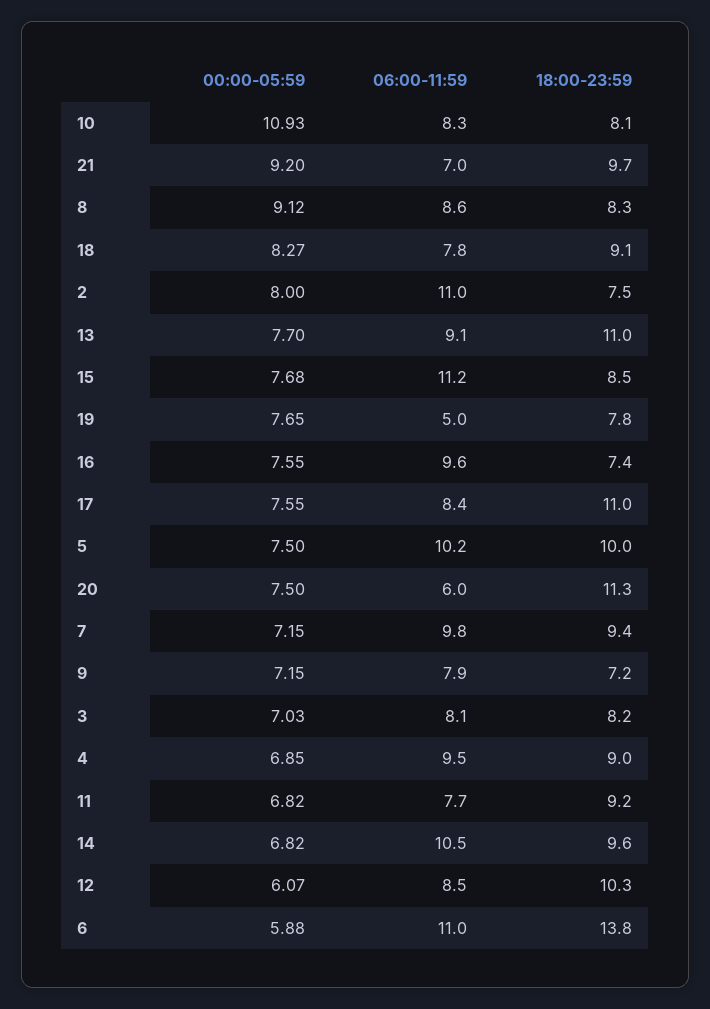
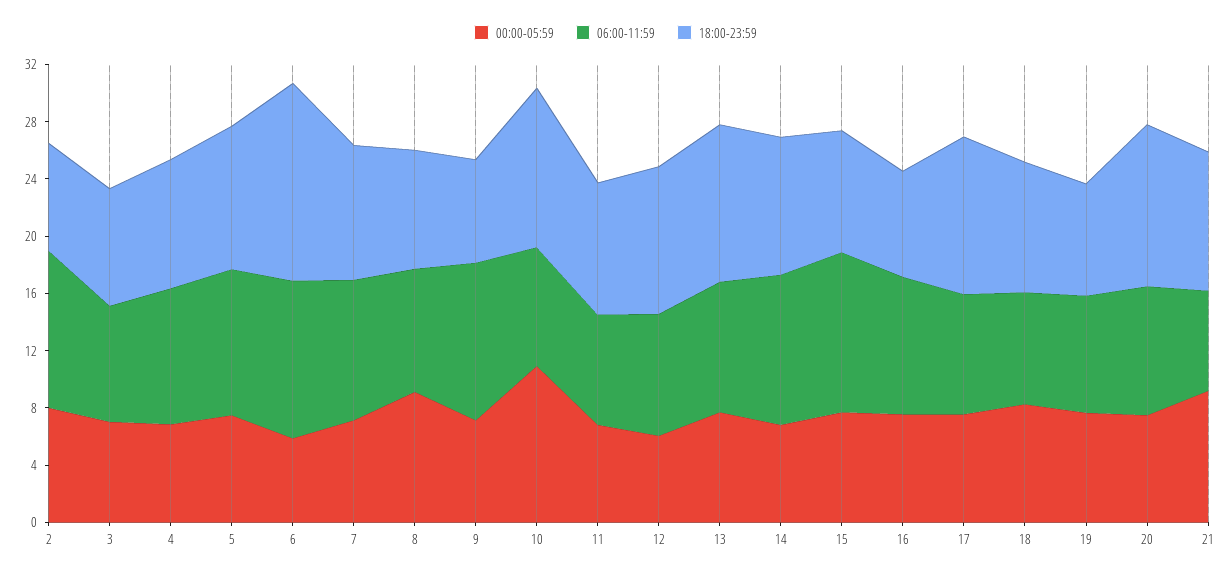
  {
    "00:00-05:59": {
      "10": 10.93,
      "21": 9.2,
      "8": 9.12,
      "18": 8.27,
      "2": 8,
      "13": 7.7,
      "15": 7.68,
      "19": 7.65,
      "16": 7.55,
      "17": 7.55,
      "5": 7.5,
      "20": 7.5,
      "7": 7.15,
      "9": 7.15,
      "3": 7.03,
      "4": 6.85,
      "11": 6.82,
      "14": 6.82,
      "12": 6.07,
      "6": 5.88
    },
    "06:00-11:59": {
      "10": 8.3,
      "21": 7,
      "8": 8.6,
      "18": 7.8,
      "2": 11,
      "13": 9.1,
      "15": 11.2,
-     "19": 5,
+     "19": 8,
      "16": 9.6,
      "17": 8.4,
      "5": 10.2,
-     "20": 6,
+     "20": 9,
      "7": 9.8,
-     "9": 7.9,
+     "9": 11,
      "3": 8.1,
      "4": 9.5,
      "11": 7.7,
      "14": 10.5,
      "12": 8.5,
      "6": 11
    },
    "18:00-23:59": {
-     "10": 8.1,
+     "10": 11,
      "21": 9.7,
      "8": 8.3,
      "18": 9.1,
      "2": 7.5,
      "13": 11,
      "15": 8.5,
      "19": 7.8,
      "16": 7.4,
      "17": 11,
      "5": 10,
      "20": 11.3,
      "7": 9.4,
      "9": 7.2,
      "3": 8.2,
      "4": 9,
      "11": 9.2,
      "14": 9.6,
      "12": 10.3,
      "6": 13.8
    }
  }

